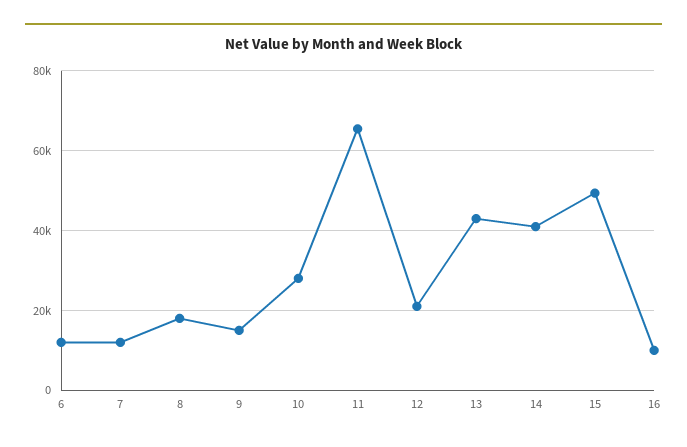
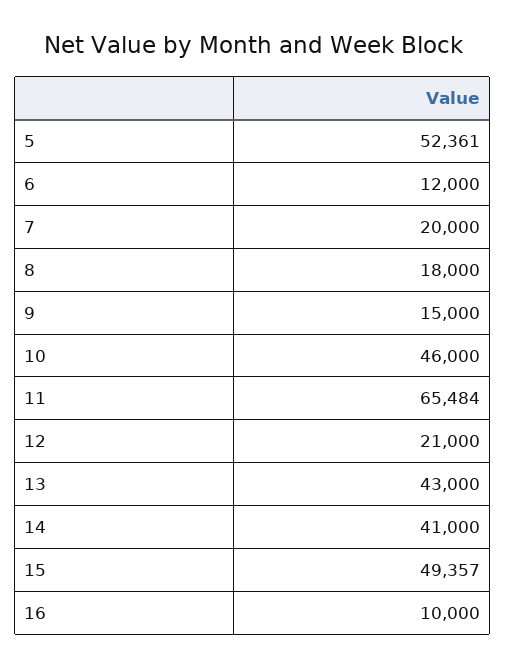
  {
    "6": 12000,
-   "7": 12000,
+   "7": 20000,
    "8": 18000,
    "9": 15000,
-   "10": 28000,
+   "10": 46000,
    "11": 65484,
    "12": 21000,
    "13": 43000,
    "14": 41000,
    "15": 49357,
-   "16": 10000
+   "16": 10000,
+   "5": 52361
  }

